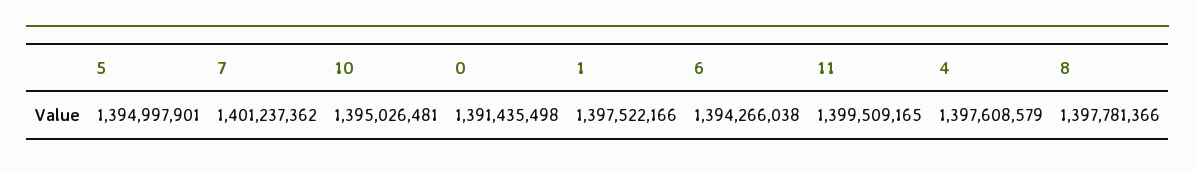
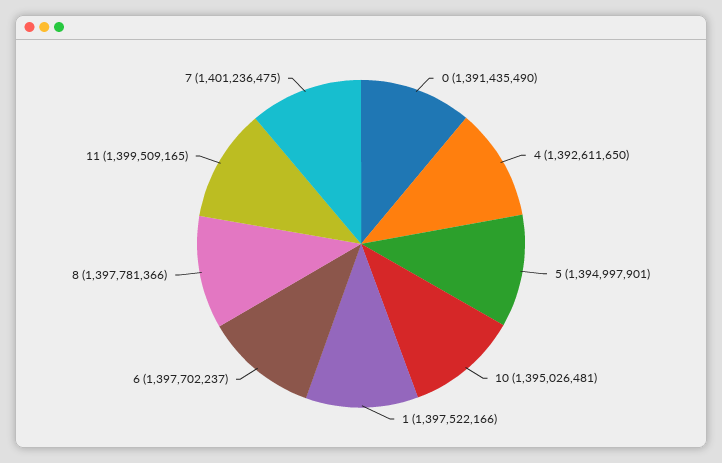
  {
    "5": 1394997901,
-   "7": 1401237362,
+   "7": 1401236475,
    "10": 1395026481,
-   "0": 1391435498,
+   "0": 1391435490,
    "1": 1397522166,
-   "6": 1394266038,
+   "6": 1397702237,
    "11": 1399509165,
-   "4": 1397608579,
+   "4": 1392611650,
    "8": 1397781366
  }

